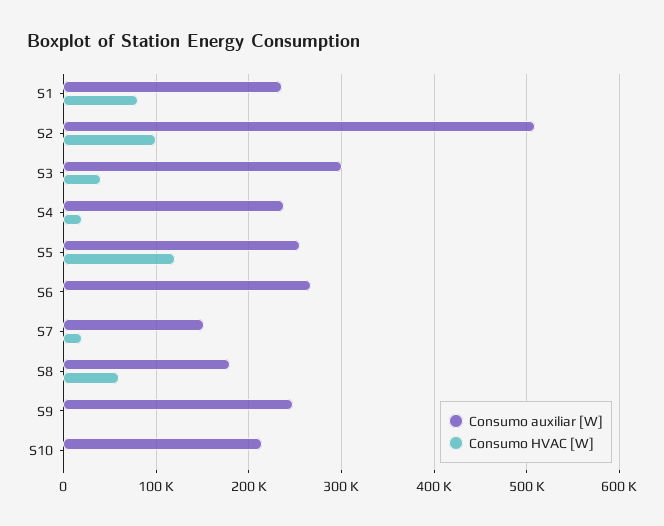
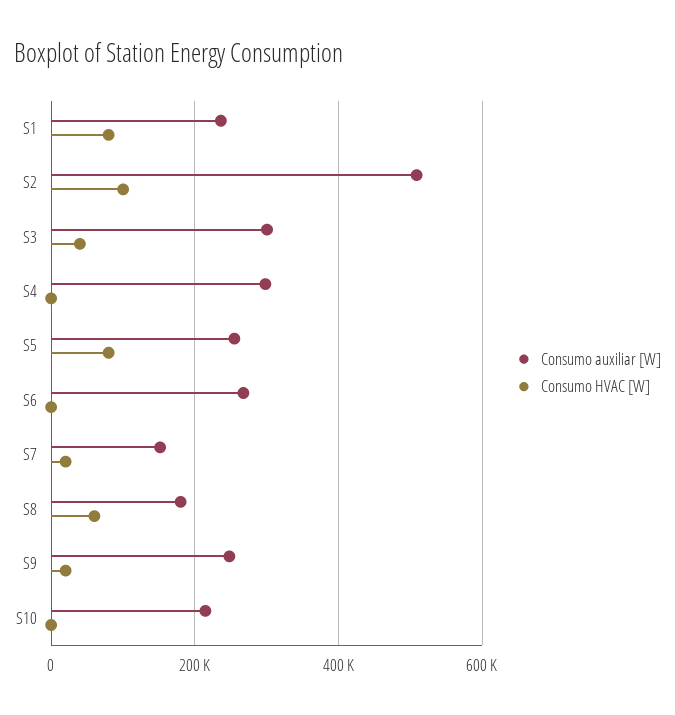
  {
    "Consumo auxiliar [W]": {
      "S1": 240000,
      "S2": 510000,
      "S3": 300000,
-     "S4": 240000,
+     "S4": 300000,
      "S5": 250000,
      "S6": 270000,
      "S7": 150000,
      "S8": 180000,
      "S9": 250000,
      "S10": 210000
    },
    "Consumo HVAC [W]": {
      "S1": 80000,
      "S2": 100000,
      "S3": 40000,
-     "S4": 20000,
+     "S4": 0,
-     "S5": 120000,
+     "S5": 80000,
      "S6": 0,
      "S7": 20000,
      "S8": 60000,
-     "S9": 0,
+     "S9": 20000,
      "S10": 0
    }
  }

